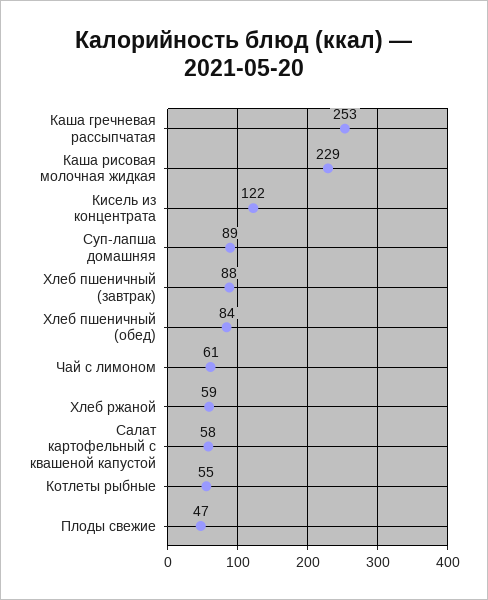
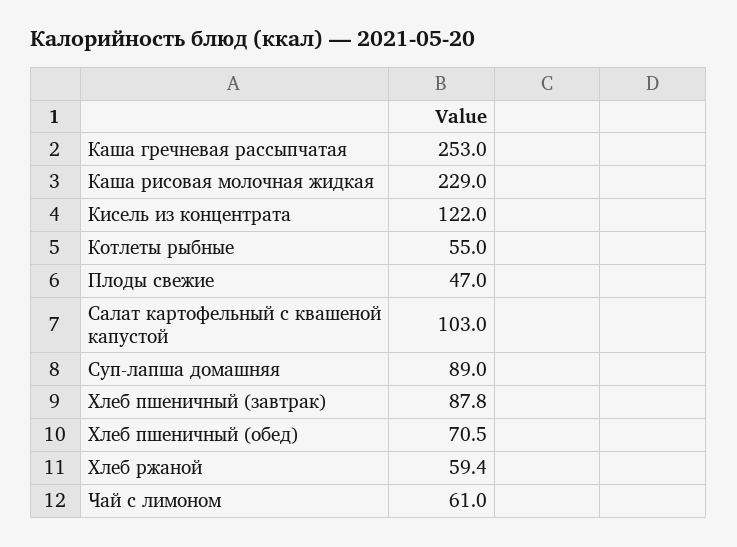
  {
    "Каша гречневая рассыпчатая": 253,
    "Каша рисовая молочная жидкая": 229,
    "Кисель из концентрата": 122,
    "Суп-лапша домашняя": 89,
    "Хлеб пшеничный (завтрак)": 87.8,
-   "Хлеб пшеничный (обед)": 84,
+   "Хлеб пшеничный (обед)": 70.5,
    "Чай с лимоном": 61,
    "Хлеб ржаной": 59.4,
-   "Салат картофельный с квашеной капустой": 58,
+   "Салат картофельный с квашеной капустой": 103,
    "Котлеты рыбные": 55,
    "Плоды свежие": 47
  }

